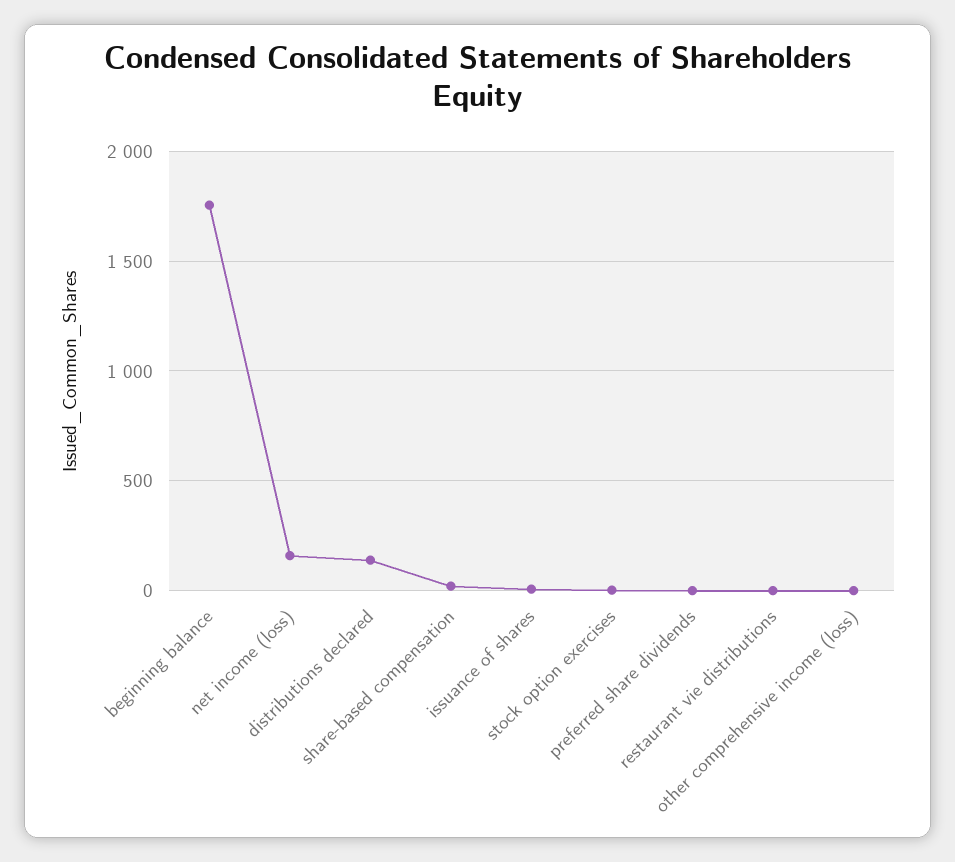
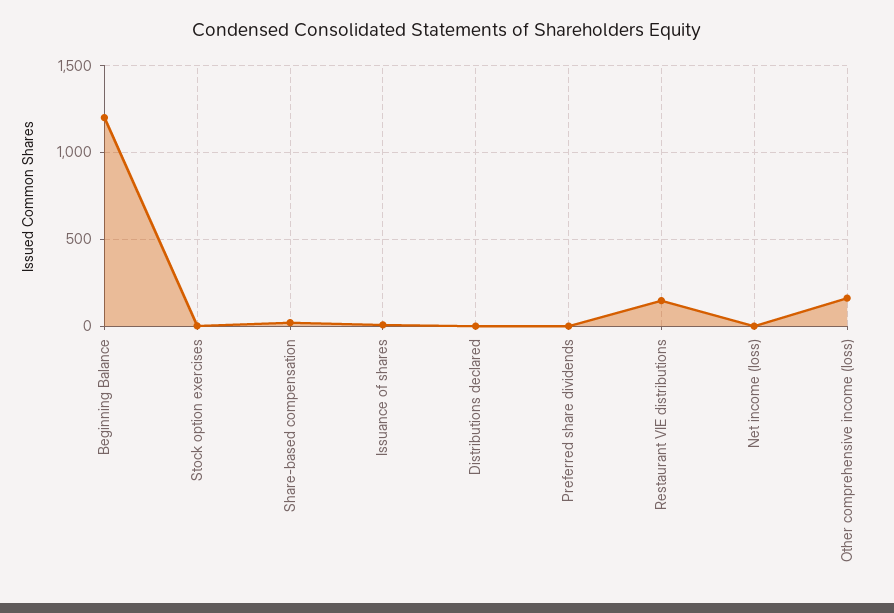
  {
-   "beginning balance": 1750,
+   "beginning balance": 1200,
-   "net income (loss)": 150,
+   "net income (loss)": 0,
-   "distributions declared": 150,
+   "distributions declared": 0,
    "share-based compensation": 0,
    "issuance of shares": 0,
    "stock option exercises": 0,
    "preferred share dividends": 0,
-   "restaurant vie distributions": 0,
+   "restaurant vie distributions": 150,
-   "other comprehensive income (loss)": 0
+   "other comprehensive income (loss)": 150
  }

